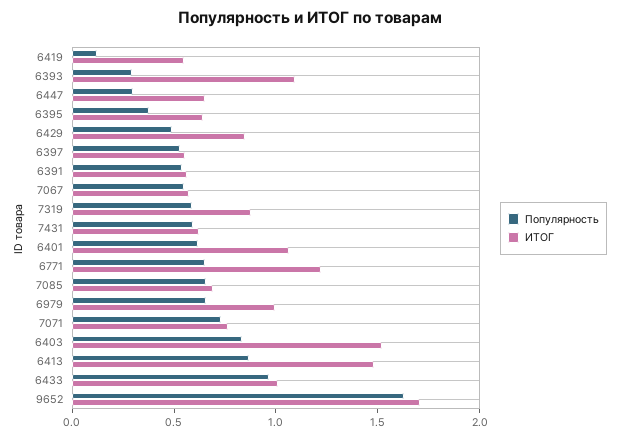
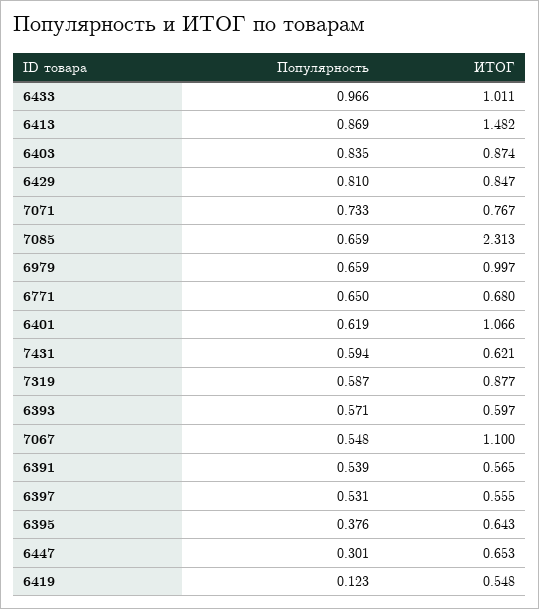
  {
    "Популярность": {
      "6419": 0.123,
-     "6393": 0.3,
+     "6393": 0.571,
      "6447": 0.301,
      "6395": 0.376,
-     "6429": 0.5,
+     "6429": 0.81,
      "6397": 0.531,
      "6391": 0.539,
      "7067": 0.548,
      "7319": 0.587,
      "7431": 0.594,
      "6401": 0.619,
      "6771": 0.65,
      "7085": 0.659,
      "6979": 0.659,
      "7071": 0.733,
      "6403": 0.835,
      "6413": 0.869,
-     "6433": 0.966,
+     "6433": 0.966
-     "9652": 1.6
    },
    "ИТОГ": {
      "6419": 0.548,
-     "6393": 1.1,
+     "6393": 0.597,
      "6447": 0.653,
      "6395": 0.643,
      "6429": 0.847,
      "6397": 0.555,
      "6391": 0.565,
-     "7067": 0.6,
+     "7067": 1.1,
      "7319": 0.877,
      "7431": 0.621,
      "6401": 1.066,
-     "6771": 1.2,
+     "6771": 0.68,
-     "7085": 0.7,
+     "7085": 2.313,
      "6979": 0.997,
      "7071": 0.767,
-     "6403": 1.5,
+     "6403": 0.874,
      "6413": 1.482,
-     "6433": 1.011,
+     "6433": 1.011
-     "9652": 1.7
    }
  }

